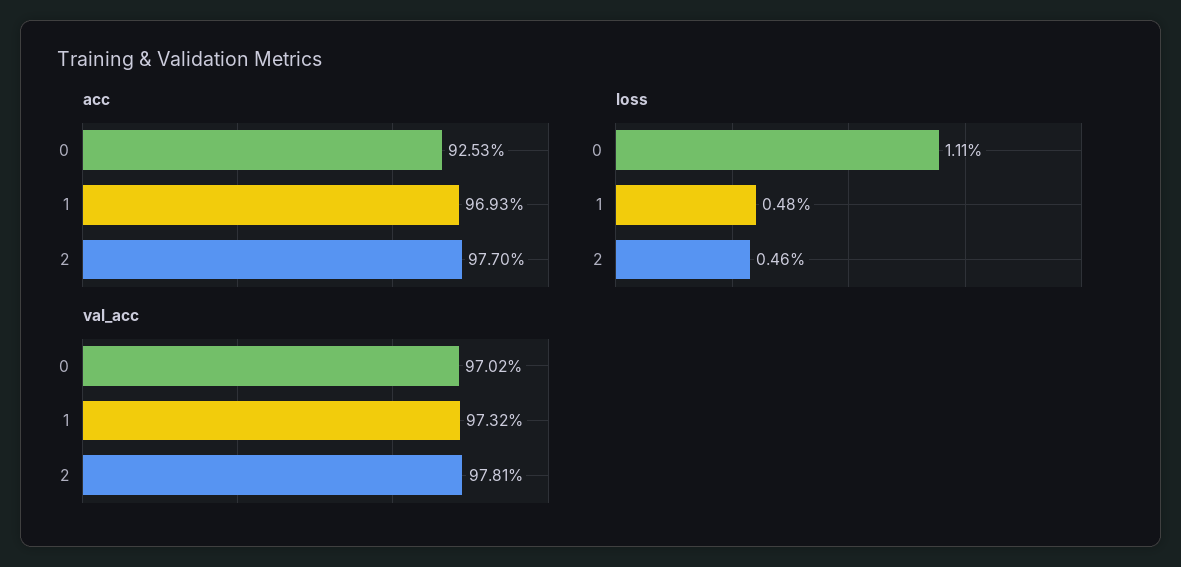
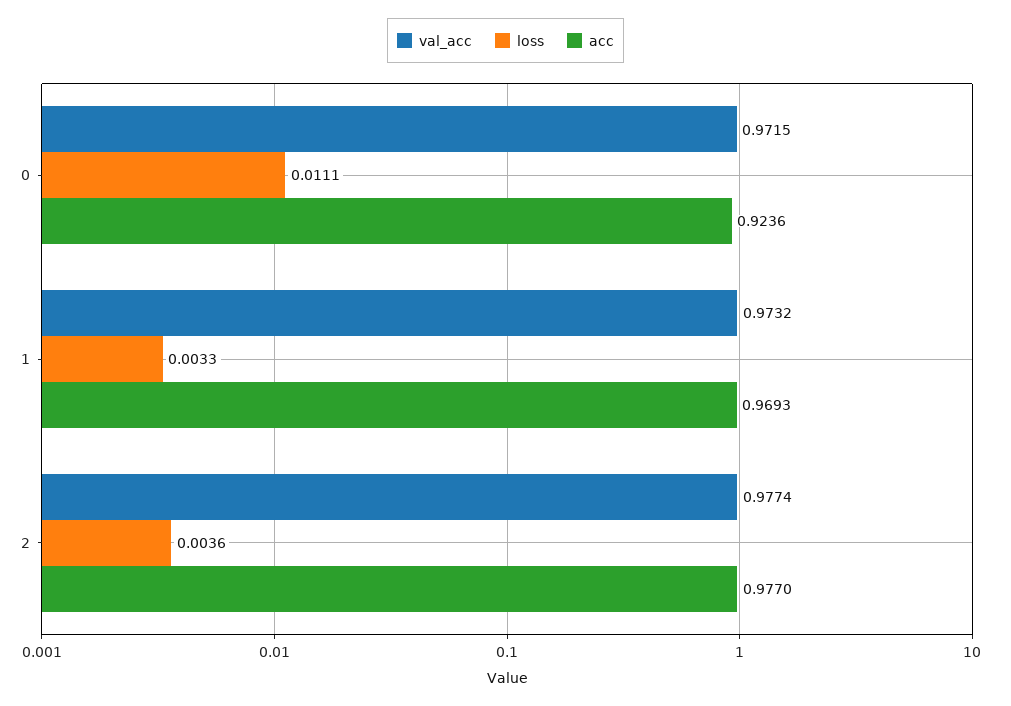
  {
    "acc": {
-     "0": 0.9253,
+     "0": 0.9236,
      "1": 0.9693,
      "2": 0.977
    },
    "loss": {
      "0": 0.0111,
-     "1": 0.0048,
+     "1": 0.0033,
-     "2": 0.0046
+     "2": 0.0036
    },
    "val_acc": {
-     "0": 0.9702,
+     "0": 0.9715,
      "1": 0.9732,
-     "2": 0.9781
+     "2": 0.9774
    }
  }

